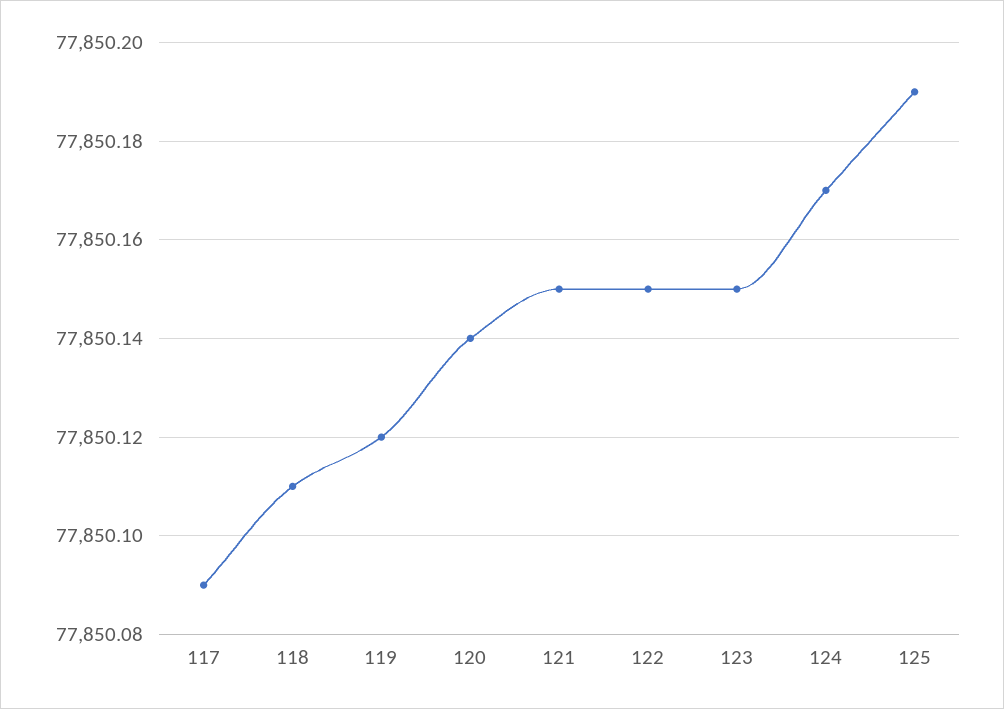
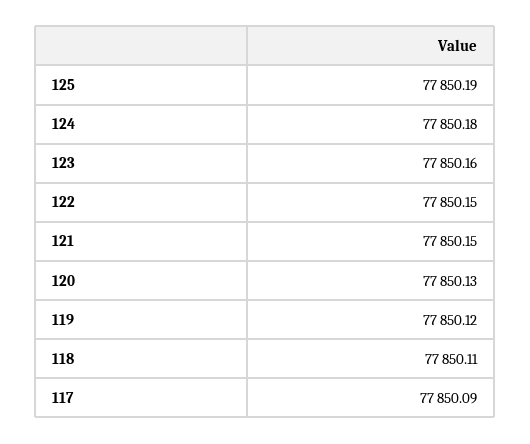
  {
    "117": 77850.09,
    "118": 77850.11,
    "119": 77850.12,
-   "120": 77850.14,
+   "120": 77850.13,
    "121": 77850.15,
    "122": 77850.15,
-   "123": 77850.15,
+   "123": 77850.16,
-   "124": 77850.17,
+   "124": 77850.18,
    "125": 77850.19
  }

